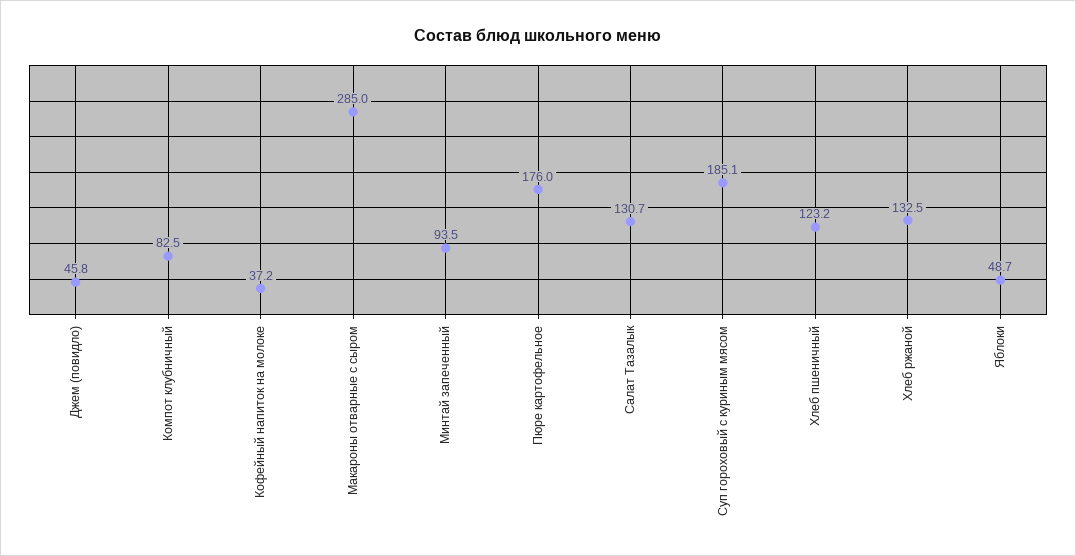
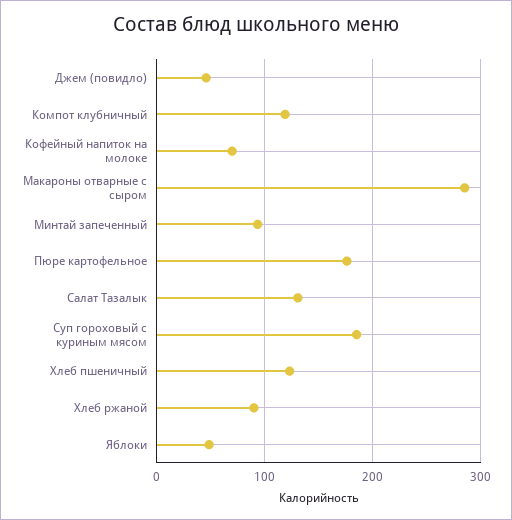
  {
    "Джем (повидло)": 45.8,
-   "Компот клубничный": 82.5,
+   "Компот клубничный": 120,
-   "Кофейный напиток на молоке": 37.2,
+   "Кофейный напиток на молоке": 70,
    "Макароны отварные с сыром": 285,
    "Минтай запеченный": 93.5,
    "Пюре картофельное": 176,
    "Салат Тазалык": 130.7,
    "Суп гороховый с куриным мясом": 185.1,
    "Хлеб пшеничный": 123.2,
-   "Хлеб ржаной": 132.5,
+   "Хлеб ржаной": 90,
    "Яблоки": 48.7
  }

